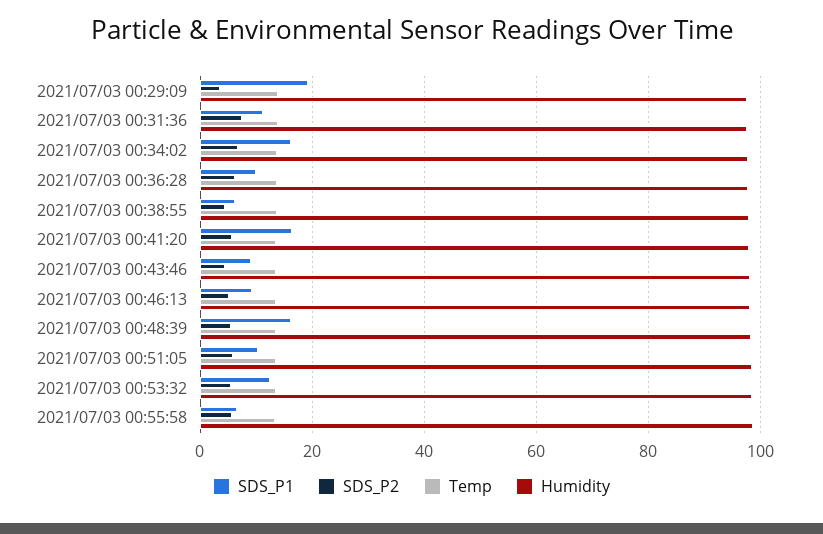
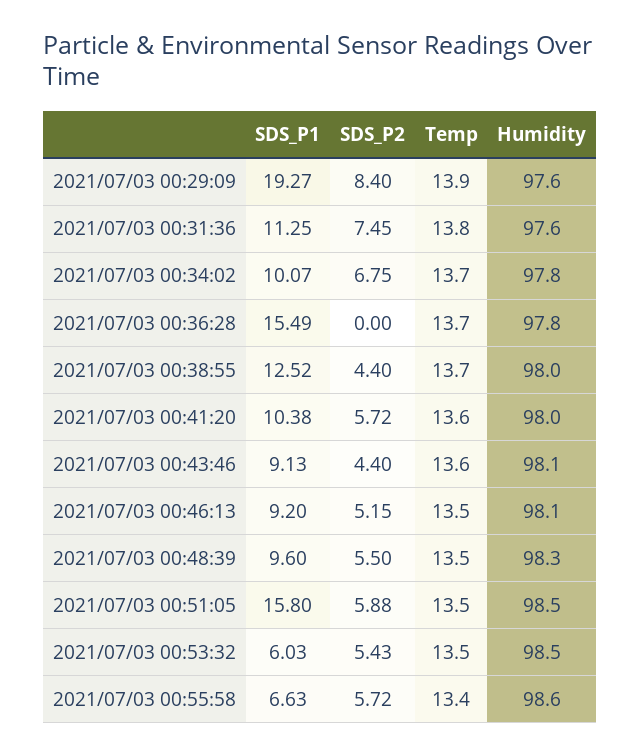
  {
    "SDS_P1": {
      "2021/07/03 00:29:09": 19.27,
      "2021/07/03 00:31:36": 11.25,
-     "2021/07/03 00:34:02": 16,
+     "2021/07/03 00:34:02": 10.07,
-     "2021/07/03 00:36:28": 10,
+     "2021/07/03 00:36:28": 15.49,
-     "2021/07/03 00:38:55": 6,
+     "2021/07/03 00:38:55": 12.52,
-     "2021/07/03 00:41:20": 16,
+     "2021/07/03 00:41:20": 10.38,
      "2021/07/03 00:43:46": 9.13,
      "2021/07/03 00:46:13": 9.2,
-     "2021/07/03 00:48:39": 16,
+     "2021/07/03 00:48:39": 9.6,
-     "2021/07/03 00:51:05": 10,
+     "2021/07/03 00:51:05": 15.8,
-     "2021/07/03 00:53:32": 12,
+     "2021/07/03 00:53:32": 6.03,
      "2021/07/03 00:55:58": 6.63
    },
    "SDS_P2": {
-     "2021/07/03 00:29:09": 4,
+     "2021/07/03 00:29:09": 8.4,
      "2021/07/03 00:31:36": 7.45,
      "2021/07/03 00:34:02": 6.75,
-     "2021/07/03 00:36:28": 6,
+     "2021/07/03 00:36:28": 0,
      "2021/07/03 00:38:55": 4.4,
      "2021/07/03 00:41:20": 5.72,
      "2021/07/03 00:43:46": 4.4,
      "2021/07/03 00:46:13": 5.15,
      "2021/07/03 00:48:39": 5.5,
      "2021/07/03 00:51:05": 5.88,
      "2021/07/03 00:53:32": 5.43,
      "2021/07/03 00:55:58": 5.72
    },
    "Temp": {
      "2021/07/03 00:29:09": 13.9,
      "2021/07/03 00:31:36": 13.8,
      "2021/07/03 00:34:02": 13.7,
      "2021/07/03 00:36:28": 13.7,
      "2021/07/03 00:38:55": 13.7,
      "2021/07/03 00:41:20": 13.6,
      "2021/07/03 00:43:46": 13.6,
      "2021/07/03 00:46:13": 13.5,
      "2021/07/03 00:48:39": 13.5,
      "2021/07/03 00:51:05": 13.5,
      "2021/07/03 00:53:32": 13.5,
      "2021/07/03 00:55:58": 13.4
    },
    "Humidity": {
      "2021/07/03 00:29:09": 97.6,
      "2021/07/03 00:31:36": 97.6,
      "2021/07/03 00:34:02": 97.8,
      "2021/07/03 00:36:28": 97.8,
      "2021/07/03 00:38:55": 98,
      "2021/07/03 00:41:20": 98,
      "2021/07/03 00:43:46": 98.1,
      "2021/07/03 00:46:13": 98.1,
      "2021/07/03 00:48:39": 98.3,
      "2021/07/03 00:51:05": 98.5,
      "2021/07/03 00:53:32": 98.5,
      "2021/07/03 00:55:58": 98.6
    }
  }

